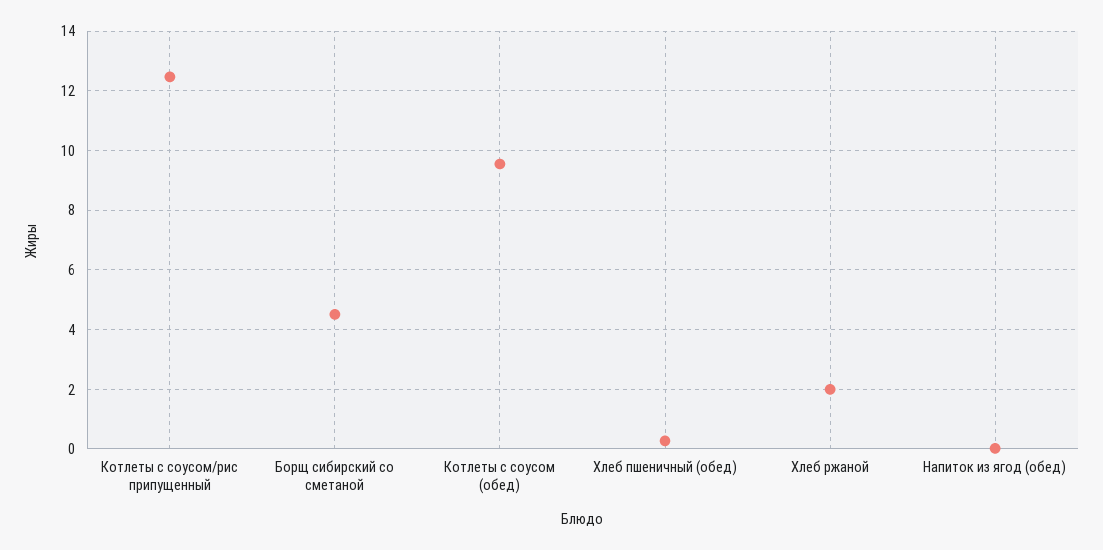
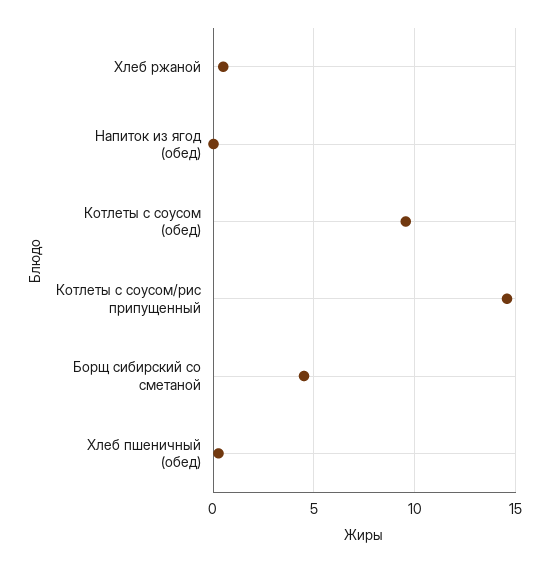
  {
-   "Котлеты с соусом/рис припущенный": 12.5,
+   "Котлеты с соусом/рис припущенный": 14.5,
    "Борщ сибирский со сметаной": 4.5,
    "Котлеты с соусом (обед)": 9.5,
    "Хлеб пшеничный (обед)": 0.25,
-   "Хлеб ржаной": 2,
+   "Хлеб ржаной": 0.5,
    "Напиток из ягод (обед)": 0
  }

